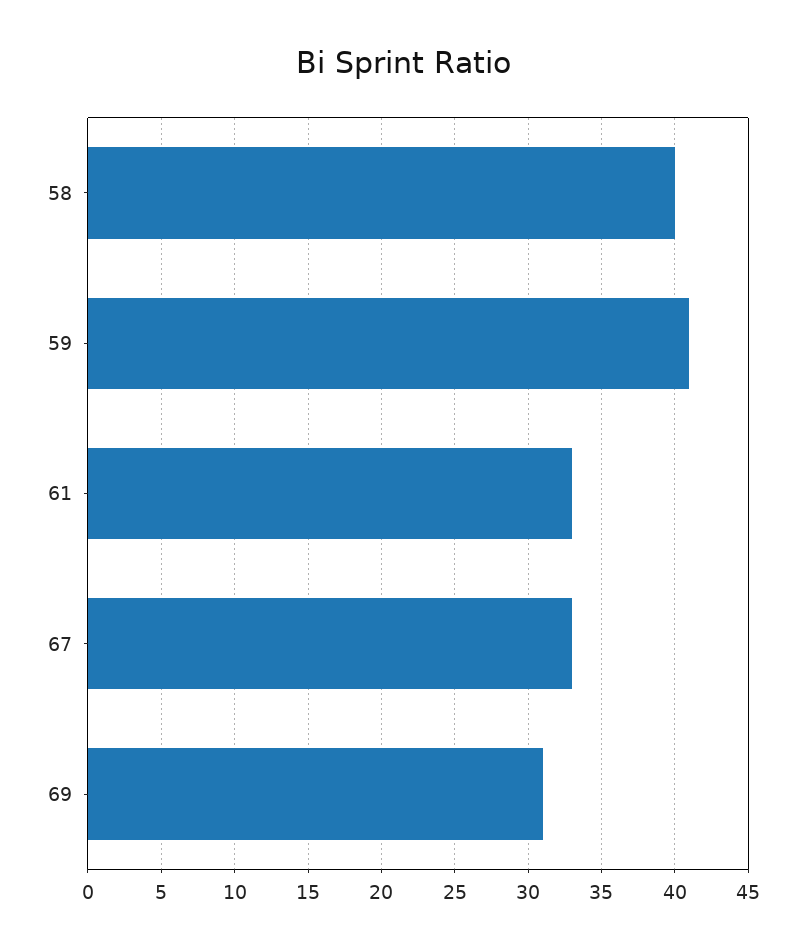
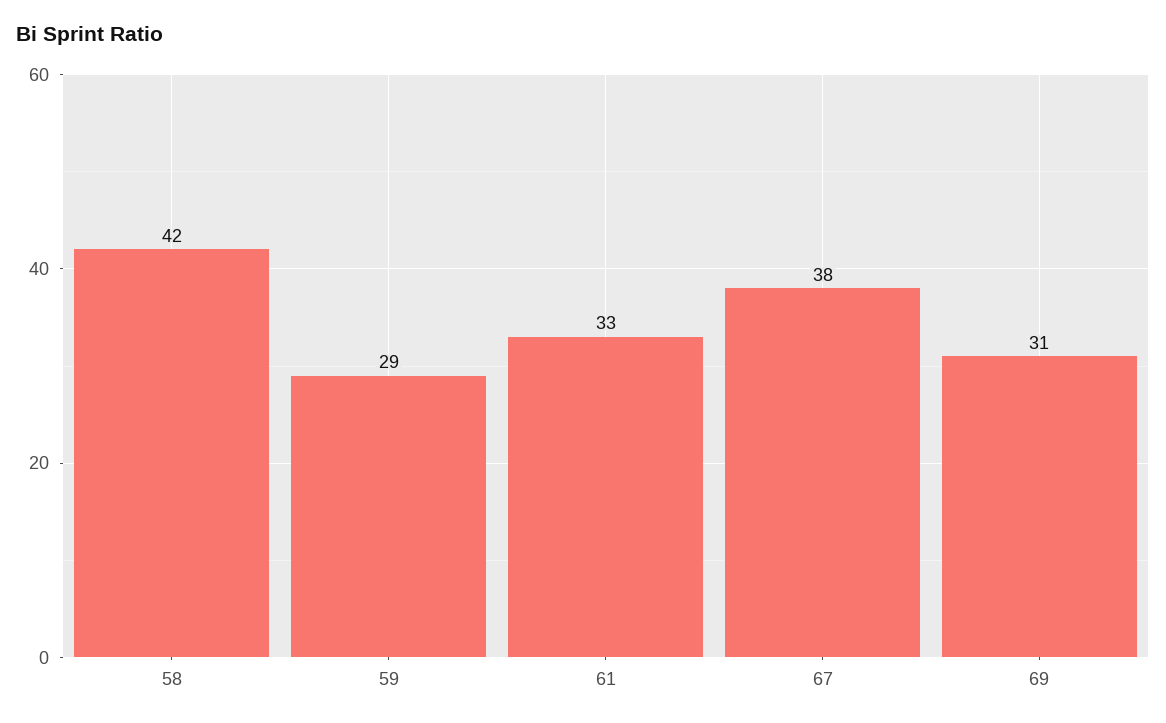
  {
-   "58": 40,
+   "58": 42,
-   "59": 41,
+   "59": 29,
    "61": 33,
-   "67": 33,
+   "67": 38,
    "69": 31
  }

